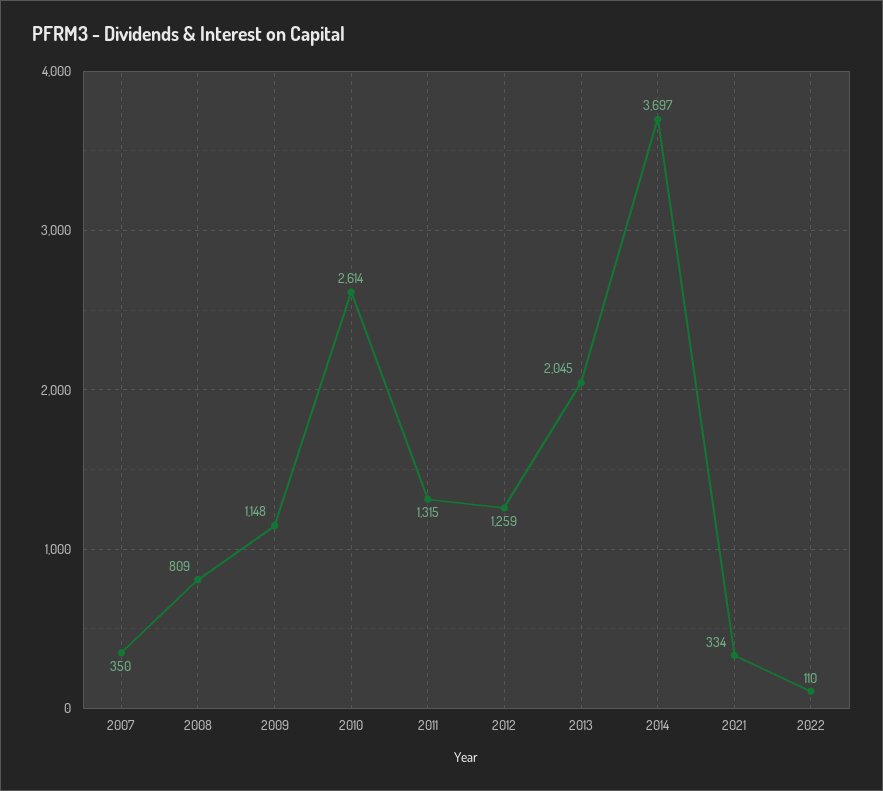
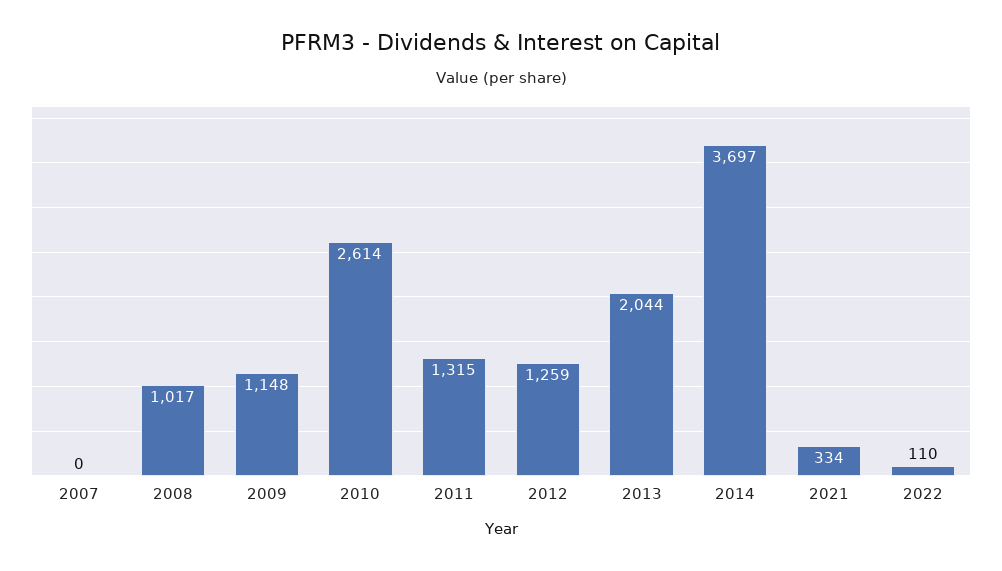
  {
-   "2007": 350,
+   "2007": 0,
-   "2008": 809,
+   "2008": 1017,
    "2009": 1148,
    "2010": 2614,
    "2011": 1315,
    "2012": 1259,
-   "2013": 2045,
+   "2013": 2044,
    "2014": 3697,
    "2021": 334,
    "2022": 110
  }

